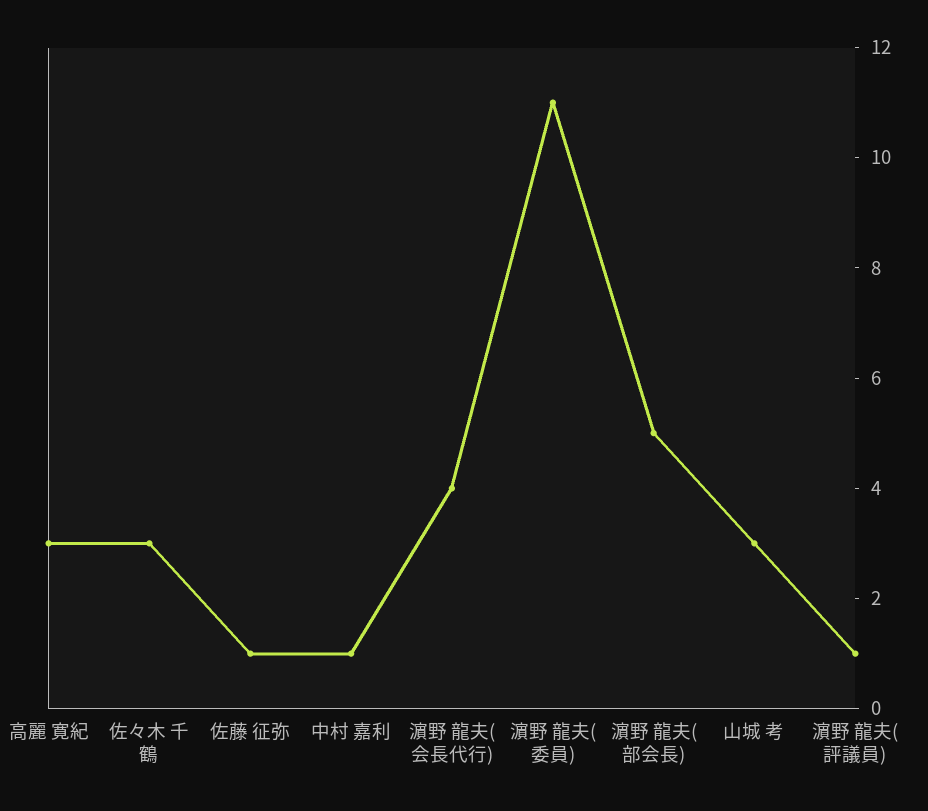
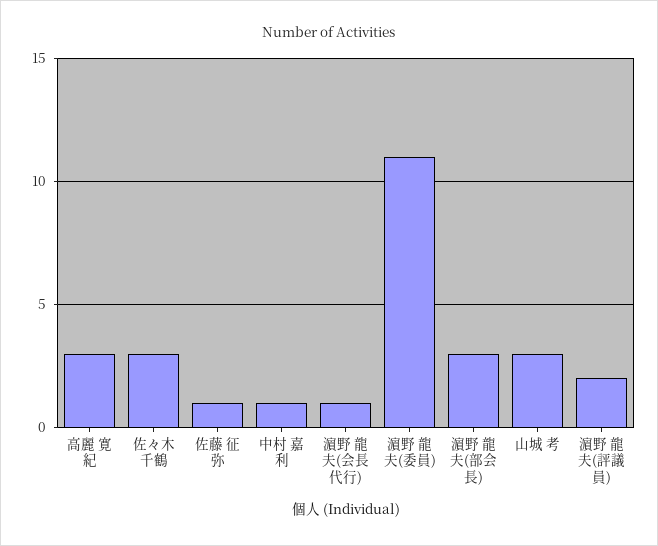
  {
    "高麗 寛紀": 3,
    "佐々木 千鶴": 3,
    "佐藤 征弥": 1,
    "中村 嘉利": 1,
-   "濵野 龍夫(会長代行)": 4,
+   "濵野 龍夫(会長代行)": 1,
    "濵野 龍夫(委員)": 11,
-   "濵野 龍夫(部会長)": 5,
+   "濵野 龍夫(部会長)": 3,
    "山城 考": 3,
-   "濵野 龍夫(評議員)": 1
+   "濵野 龍夫(評議員)": 2
  }

